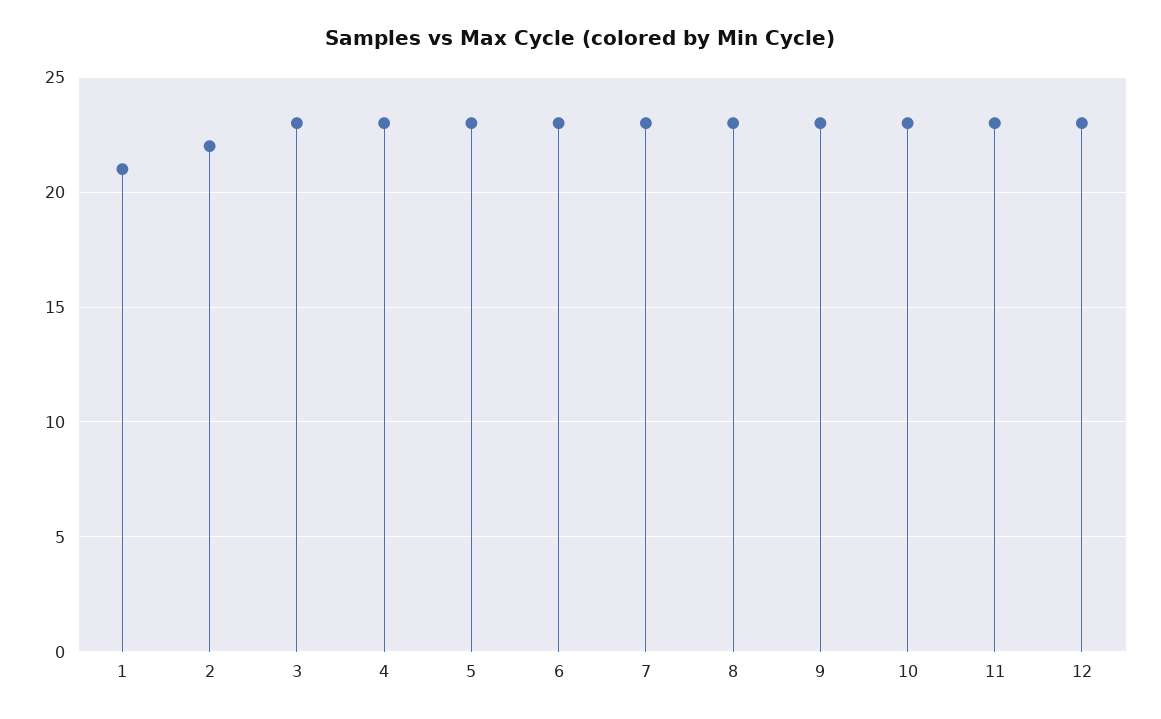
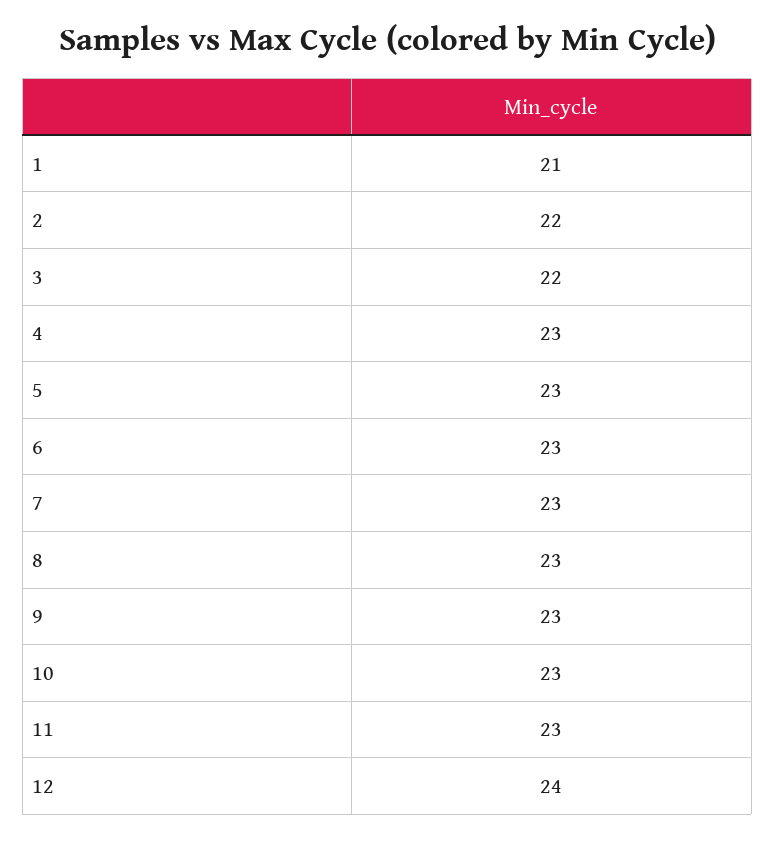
  {
    "1": 21,
    "2": 22,
-   "3": 23,
+   "3": 22,
    "4": 23,
    "5": 23,
    "6": 23,
    "7": 23,
    "8": 23,
    "9": 23,
    "10": 23,
    "11": 23,
-   "12": 23
+   "12": 24
  }

